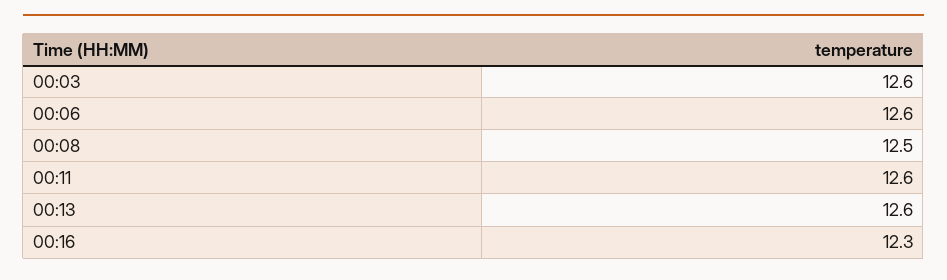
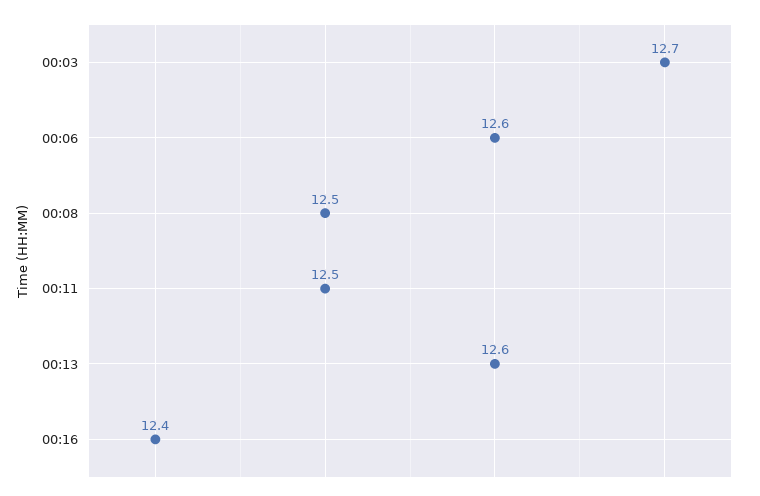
  {
-   "00:03": 12.6,
+   "00:03": 12.7,
    "00:06": 12.6,
    "00:08": 12.5,
-   "00:11": 12.6,
+   "00:11": 12.5,
    "00:13": 12.6,
-   "00:16": 12.3
+   "00:16": 12.4
  }

